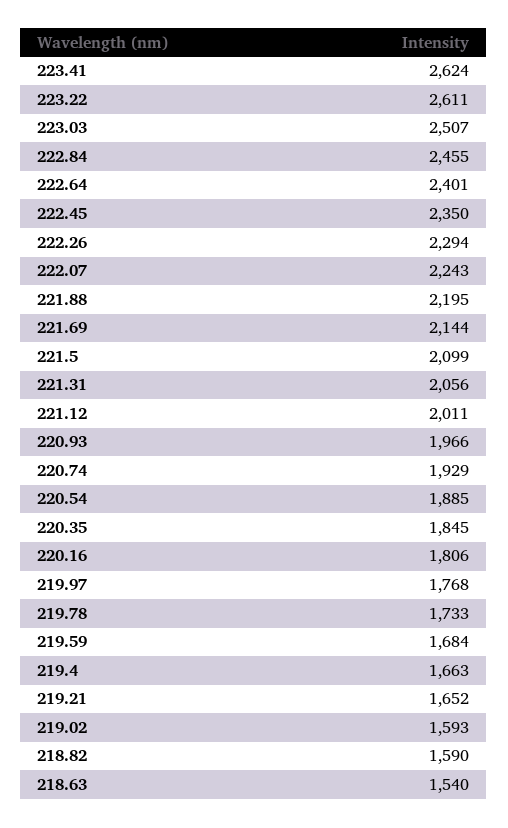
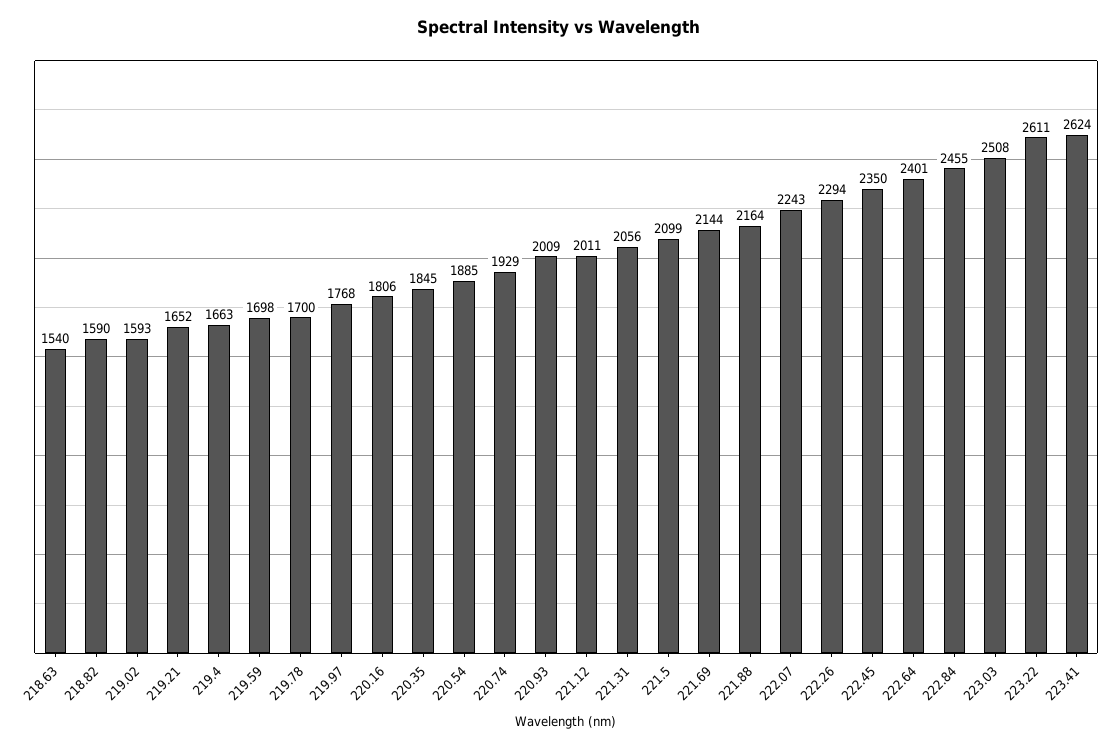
  {
    "223.41": 2624,
    "223.22": 2611,
-   "223.03": 2507,
+   "223.03": 2508,
    "222.84": 2455,
    "222.64": 2401,
    "222.45": 2350,
    "222.26": 2294,
    "222.07": 2243,
-   "221.88": 2195,
+   "221.88": 2164,
    "221.69": 2144,
    "221.5": 2099,
    "221.31": 2056,
    "221.12": 2011,
-   "220.93": 1966,
+   "220.93": 2009,
    "220.74": 1929,
    "220.54": 1885,
    "220.35": 1845,
    "220.16": 1806,
    "219.97": 1768,
-   "219.78": 1733,
+   "219.78": 1700,
-   "219.59": 1684,
+   "219.59": 1698,
    "219.4": 1663,
    "219.21": 1652,
    "219.02": 1593,
    "218.82": 1590,
    "218.63": 1540
  }

